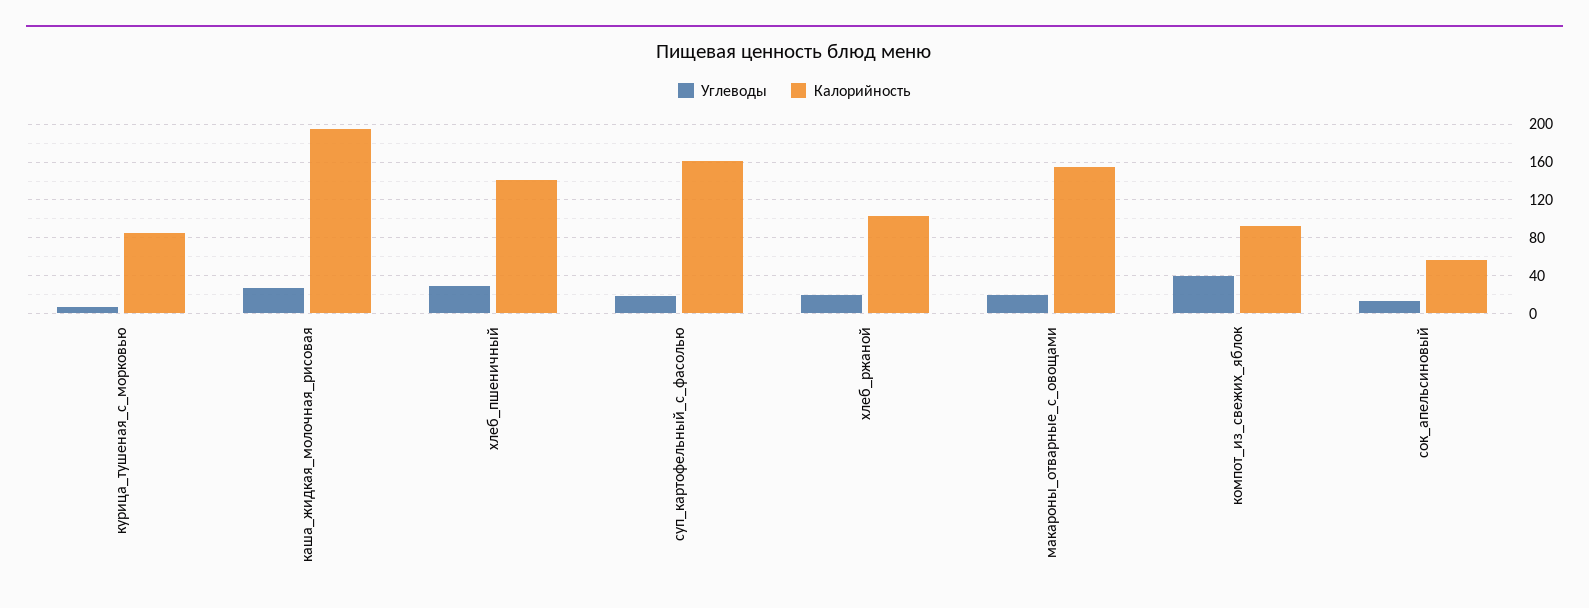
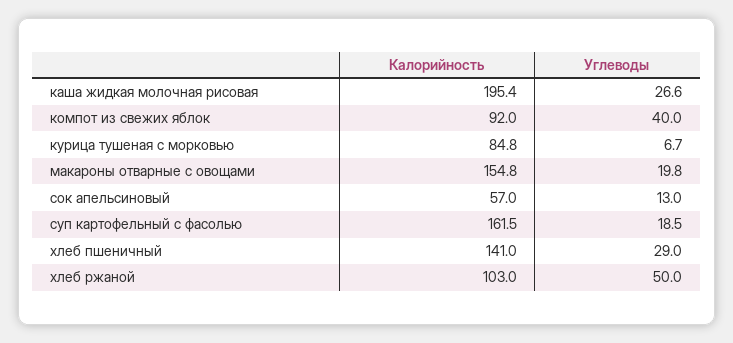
  {
    "Углеводы": {
      "курица_тушеная_с_морковью": 6.7,
      "каша_жидкая_молочная_рисовая": 26.6,
      "хлеб_пшеничный": 29,
      "суп_картофельный_с_фасолью": 18.5,
-     "хлеб_ржаной": 20,
+     "хлеб_ржаной": 50,
      "макароны_отварные_с_овощами": 19.8,
      "компот_из_свежих_яблок": 40,
      "сок_апельсиновый": 13
    },
    "Калорийность": {
      "курица_тушеная_с_морковью": 84.8,
      "каша_жидкая_молочная_рисовая": 195.4,
      "хлеб_пшеничный": 141,
      "суп_картофельный_с_фасолью": 161.5,
      "хлеб_ржаной": 103,
      "макароны_отварные_с_овощами": 154.8,
      "компот_из_свежих_яблок": 92,
      "сок_апельсиновый": 57
    }
  }

